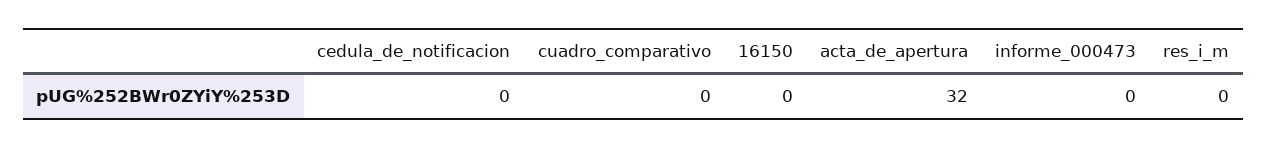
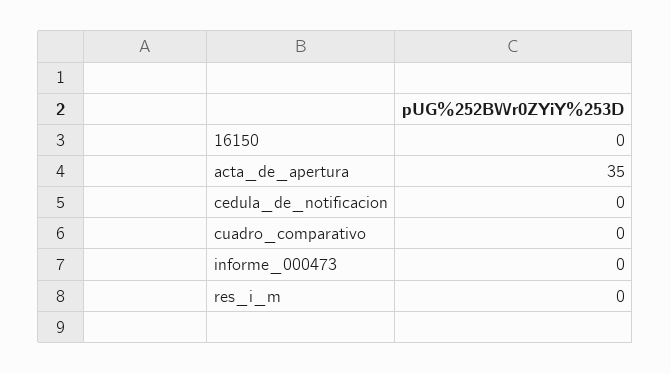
  {
    "cedula_de_notificacion": 0,
    "cuadro_comparativo": 0,
    "16150": 0,
-   "acta_de_apertura": 32,
+   "acta_de_apertura": 35,
    "informe_000473": 0,
    "res_i_m": 0
  }

